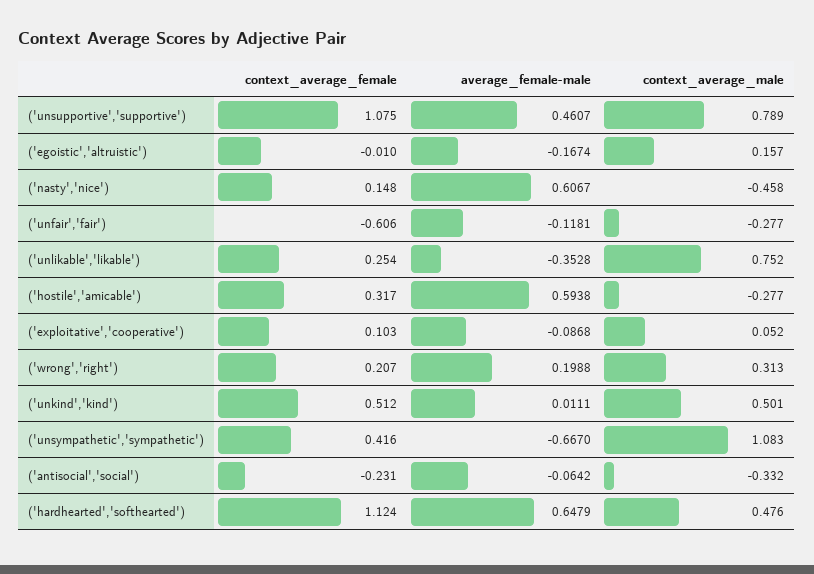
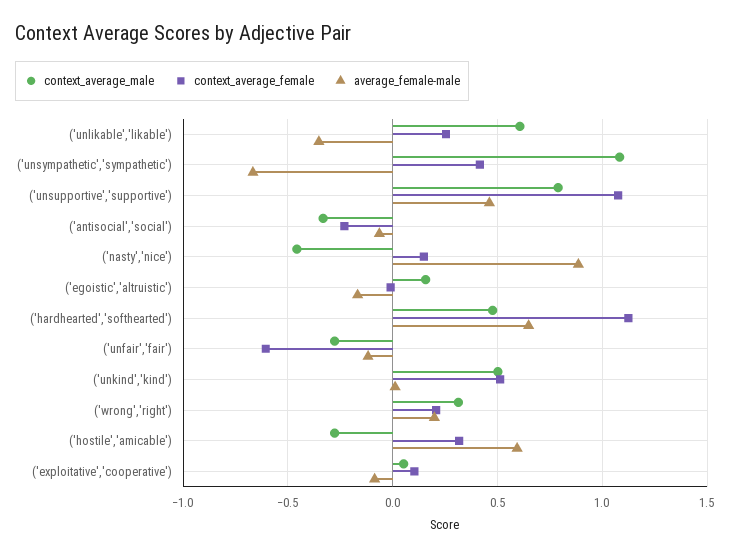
  {
    "context_average_female": {
      "('unsupportive','supportive')": 1.075,
      "('egoistic','altruistic')": -0.01,
      "('nasty','nice')": 0.148,
      "('unfair','fair')": -0.606,
      "('unlikable','likable')": 0.254,
      "('hostile','amicable')": 0.317,
      "('exploitative','cooperative')": 0.103,
      "('wrong','right')": 0.207,
      "('unkind','kind')": 0.512,
      "('unsympathetic','sympathetic')": 0.416,
      "('antisocial','social')": -0.231,
      "('hardhearted','softhearted')": 1.124
    },
    "average_female-male": {
      "('unsupportive','supportive')": 0.4607,
      "('egoistic','altruistic')": -0.1674,
-     "('nasty','nice')": 0.6067,
+     "('nasty','nice')": 0.9,
      "('unfair','fair')": -0.1181,
      "('unlikable','likable')": -0.3528,
      "('hostile','amicable')": 0.5938,
      "('exploitative','cooperative')": -0.0868,
      "('wrong','right')": 0.1988,
      "('unkind','kind')": 0.0111,
      "('unsympathetic','sympathetic')": -0.667,
      "('antisocial','social')": -0.0642,
      "('hardhearted','softhearted')": 0.6479
    },
    "context_average_male": {
      "('unsupportive','supportive')": 0.789,
      "('egoistic','altruistic')": 0.157,
      "('nasty','nice')": -0.458,
      "('unfair','fair')": -0.277,
-     "('unlikable','likable')": 0.752,
+     "('unlikable','likable')": 0.6,
      "('hostile','amicable')": -0.277,
      "('exploitative','cooperative')": 0.052,
      "('wrong','right')": 0.313,
      "('unkind','kind')": 0.501,
      "('unsympathetic','sympathetic')": 1.083,
      "('antisocial','social')": -0.332,
      "('hardhearted','softhearted')": 0.476
    }
  }

